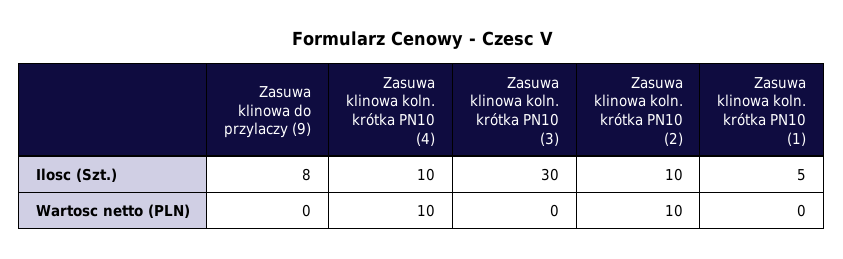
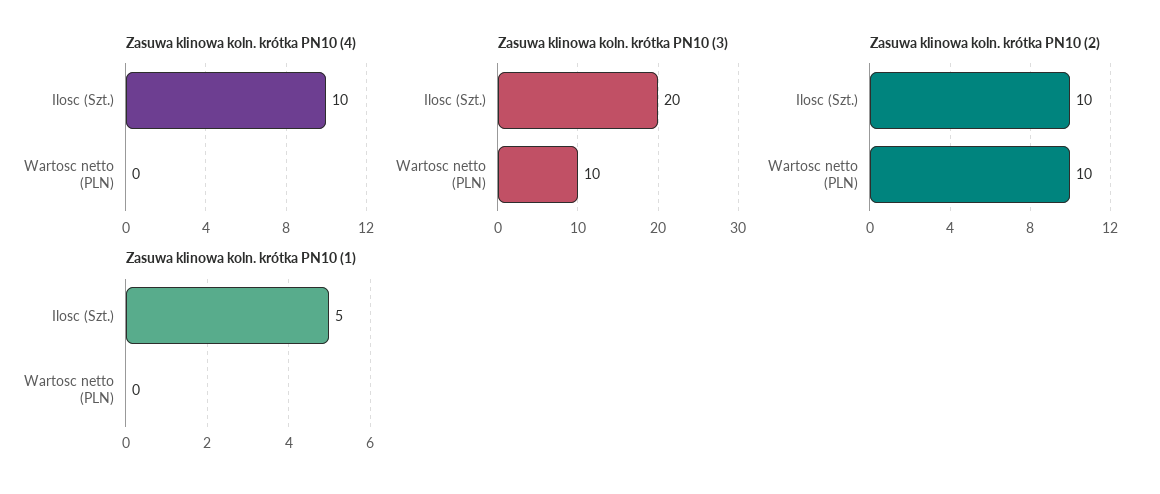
  {
-   "Zasuwa klinowa do przylaczy (9)": {
-     "Ilosc (Szt.)": 8,
-     "Wartosc netto (PLN)": 0
-   },
    "Zasuwa klinowa koln. krótka PN10 (4)": {
      "Ilosc (Szt.)": 10,
-     "Wartosc netto (PLN)": 10
+     "Wartosc netto (PLN)": 0
    },
    "Zasuwa klinowa koln. krótka PN10 (3)": {
-     "Ilosc (Szt.)": 30,
+     "Ilosc (Szt.)": 20,
-     "Wartosc netto (PLN)": 0
+     "Wartosc netto (PLN)": 10
    },
    "Zasuwa klinowa koln. krótka PN10 (2)": {
      "Ilosc (Szt.)": 10,
      "Wartosc netto (PLN)": 10
    },
    "Zasuwa klinowa koln. krótka PN10 (1)": {
      "Ilosc (Szt.)": 5,
      "Wartosc netto (PLN)": 0
    }
  }

